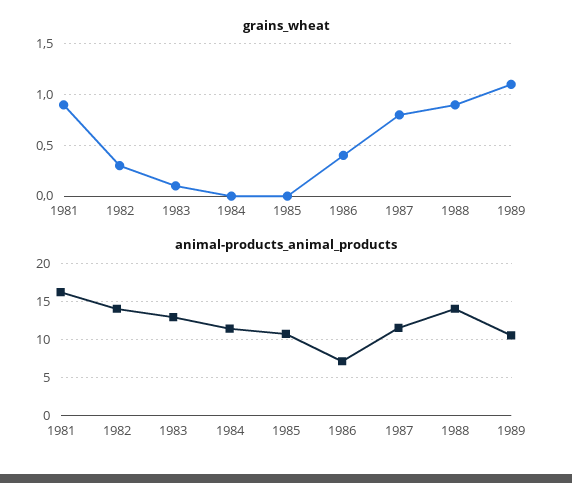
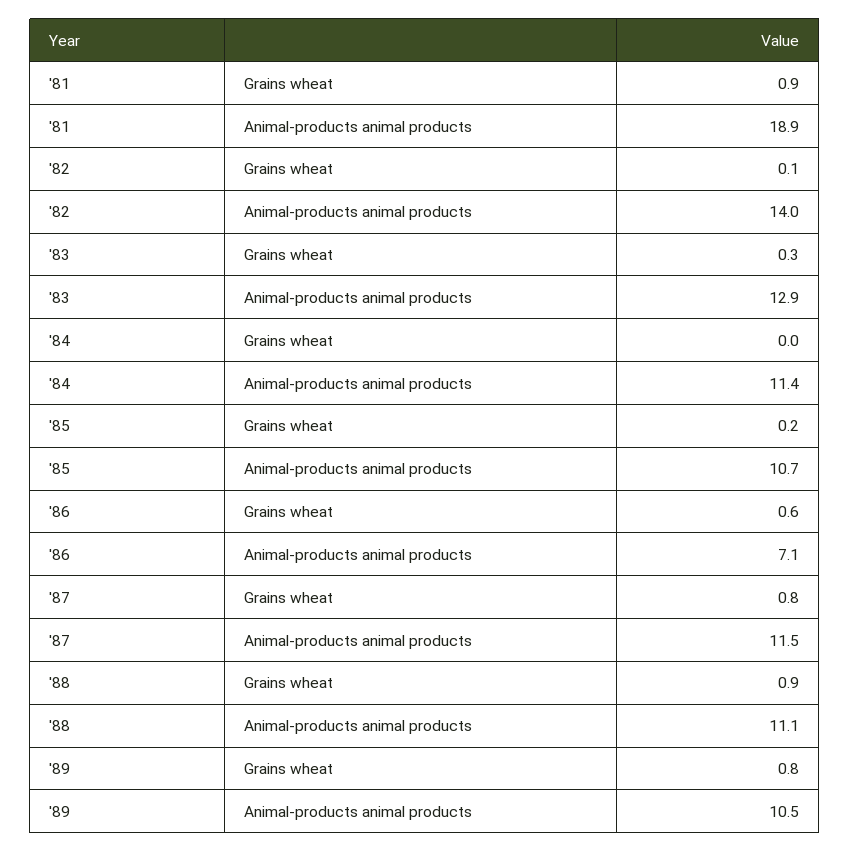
  {
    "grains_wheat": {
      "1981": 0.9,
-     "1982": 0.3,
+     "1982": 0.1,
-     "1983": 0.1,
+     "1983": 0.3,
      "1984": 0,
-     "1985": 0,
+     "1985": 0.2,
-     "1986": 0.4,
+     "1986": 0.6,
      "1987": 0.8,
      "1988": 0.9,
-     "1989": 1.1
+     "1989": 0.8
    },
    "animal-products_animal_products": {
-     "1981": 16,
+     "1981": 18.9,
      "1982": 14,
      "1983": 12.9,
      "1984": 11.4,
      "1985": 10.7,
      "1986": 7.1,
      "1987": 11.5,
-     "1988": 14,
+     "1988": 11.1,
      "1989": 10.5
    }
  }

